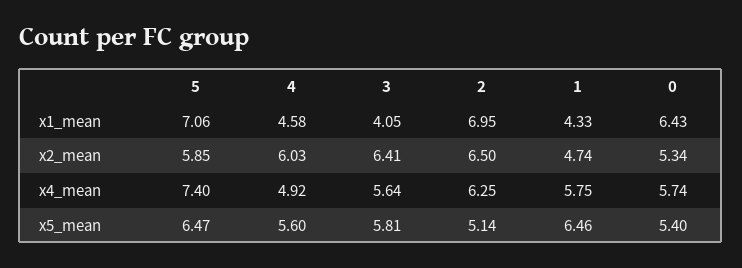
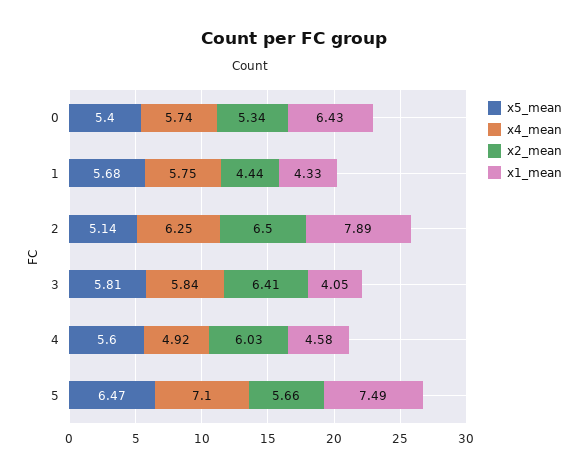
  {
    "x1_mean": {
-     "5": 7.06,
+     "5": 7.49,
      "4": 4.58,
      "3": 4.05,
-     "2": 6.95,
+     "2": 7.89,
      "1": 4.33,
      "0": 6.43
    },
    "x2_mean": {
-     "5": 5.85,
+     "5": 5.66,
      "4": 6.03,
      "3": 6.41,
      "2": 6.5,
-     "1": 4.74,
+     "1": 4.44,
      "0": 5.34
    },
    "x4_mean": {
-     "5": 7.4,
+     "5": 7.1,
      "4": 4.92,
-     "3": 5.64,
+     "3": 5.84,
      "2": 6.25,
      "1": 5.75,
      "0": 5.74
    },
    "x5_mean": {
      "5": 6.47,
      "4": 5.6,
      "3": 5.81,
      "2": 5.14,
-     "1": 6.46,
+     "1": 5.68,
      "0": 5.4
    }
  }

